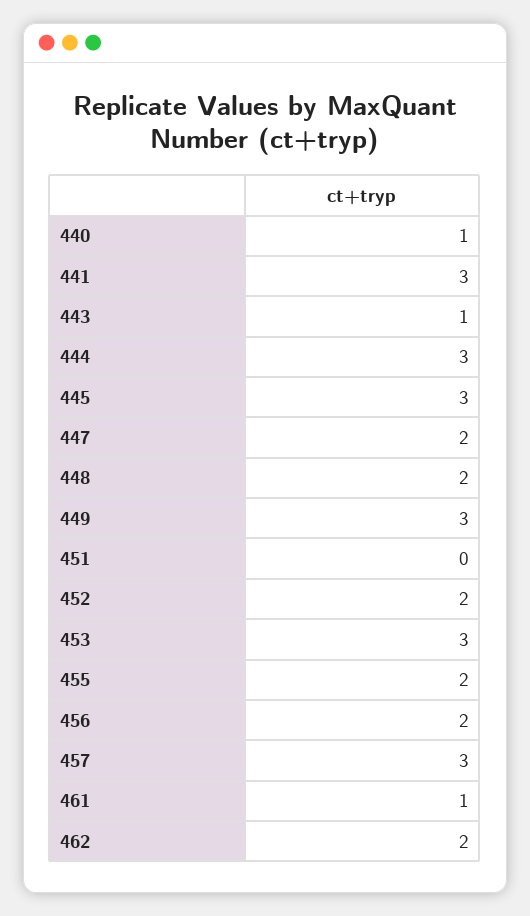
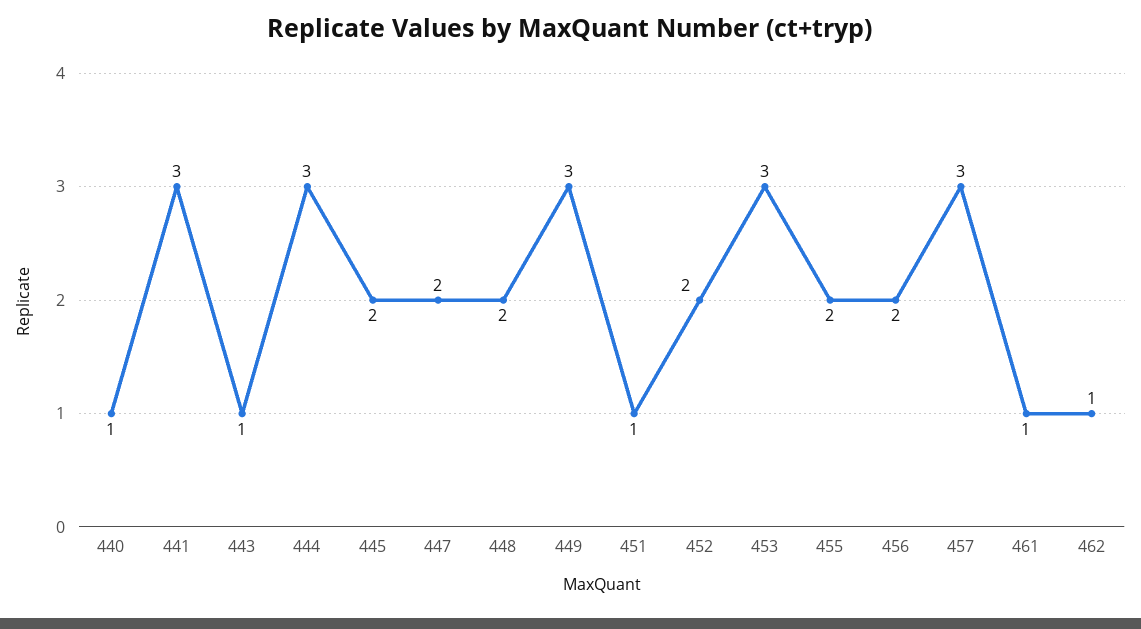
  {
    "440": 1,
    "441": 3,
    "443": 1,
    "444": 3,
-   "445": 3,
+   "445": 2,
    "447": 2,
    "448": 2,
    "449": 3,
-   "451": 0,
+   "451": 1,
    "452": 2,
    "453": 3,
    "455": 2,
    "456": 2,
    "457": 3,
    "461": 1,
-   "462": 2
+   "462": 1
  }

